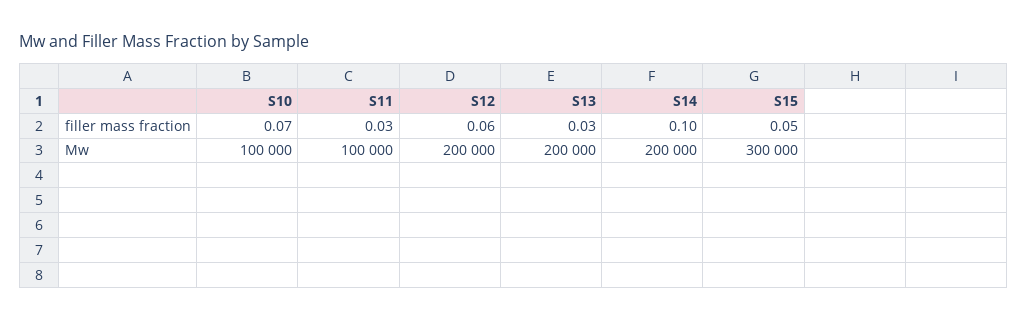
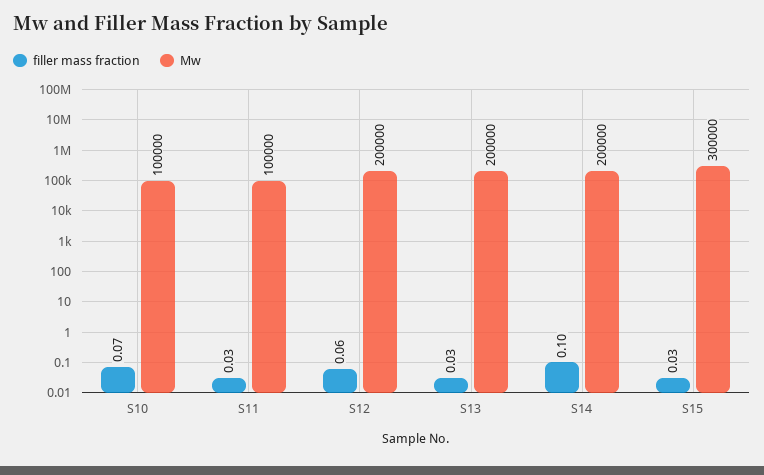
  {
    "filler mass fraction": {
      "S10": 0.07,
      "S11": 0.03,
      "S12": 0.06,
      "S13": 0.03,
      "S14": 0.1,
-     "S15": 0.05
+     "S15": 0.03
    },
    "Mw": {
      "S10": 100000,
      "S11": 100000,
      "S12": 200000,
      "S13": 200000,
      "S14": 200000,
      "S15": 300000
    }
  }

